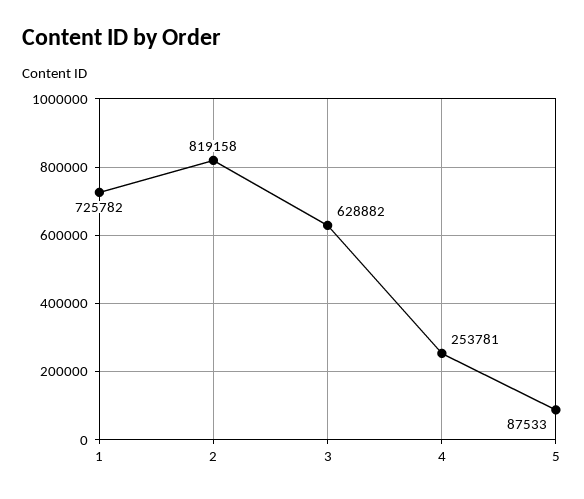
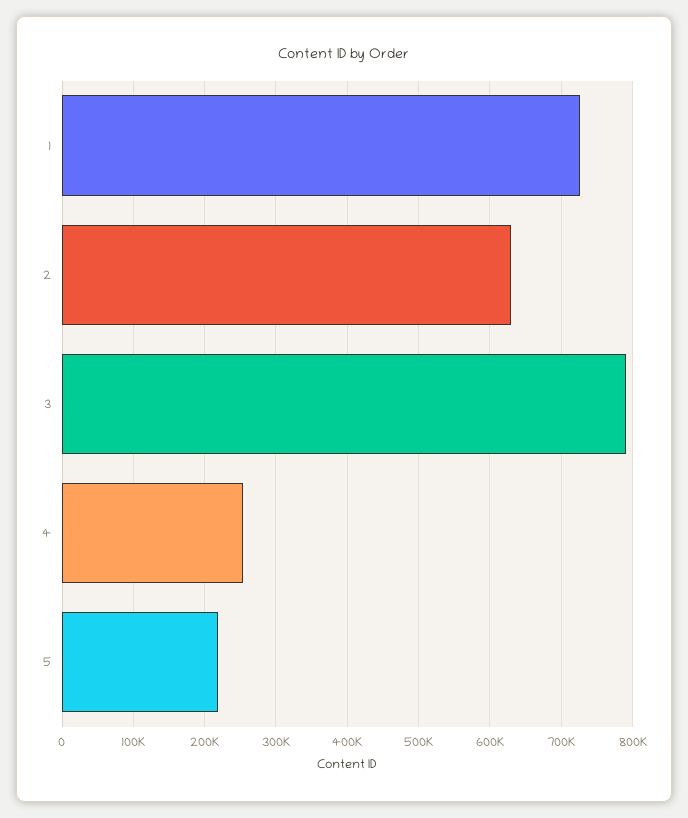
  {
    "1": 725782,
-   "2": 819158,
+   "2": 630000,
-   "3": 628882,
+   "3": 790000,
    "4": 253781,
-   "5": 87533
+   "5": 220000
  }

